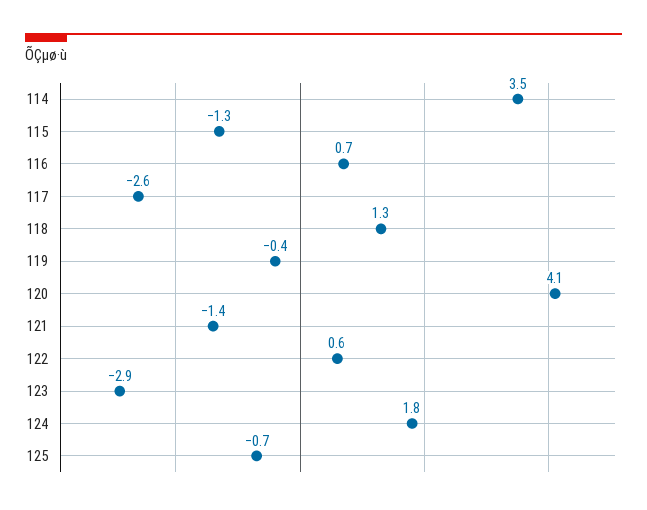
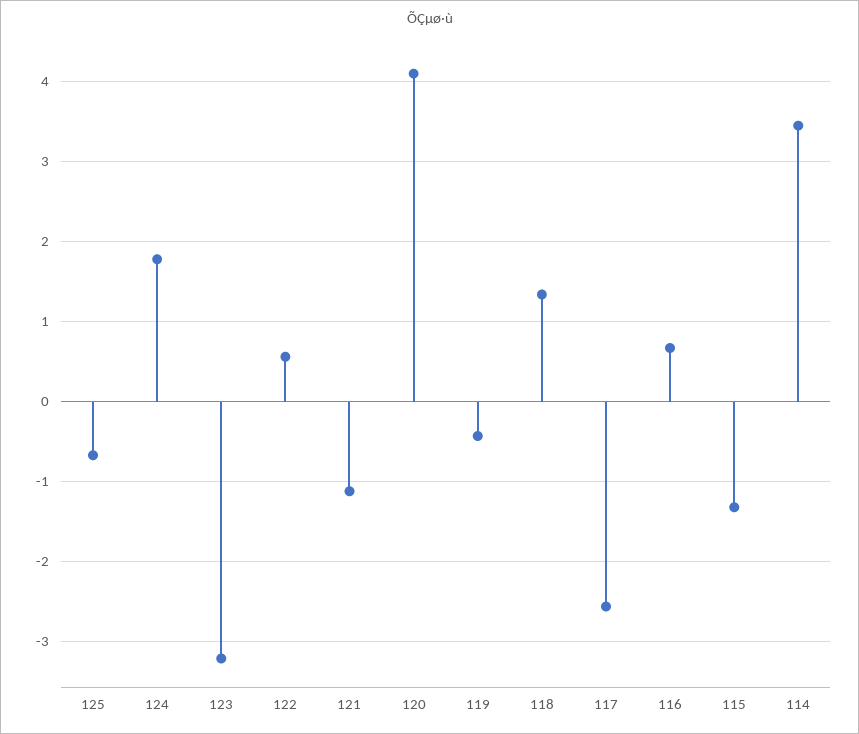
  {
    "114": 3.5,
    "115": -1.3,
    "116": 0.7,
    "117": -2.6,
    "118": 1.3,
    "119": -0.4,
    "120": 4.1,
-   "121": -1.4,
+   "121": -1.1,
    "122": 0.6,
-   "123": -2.9,
+   "123": -3.2,
    "124": 1.8,
    "125": -0.7
  }

